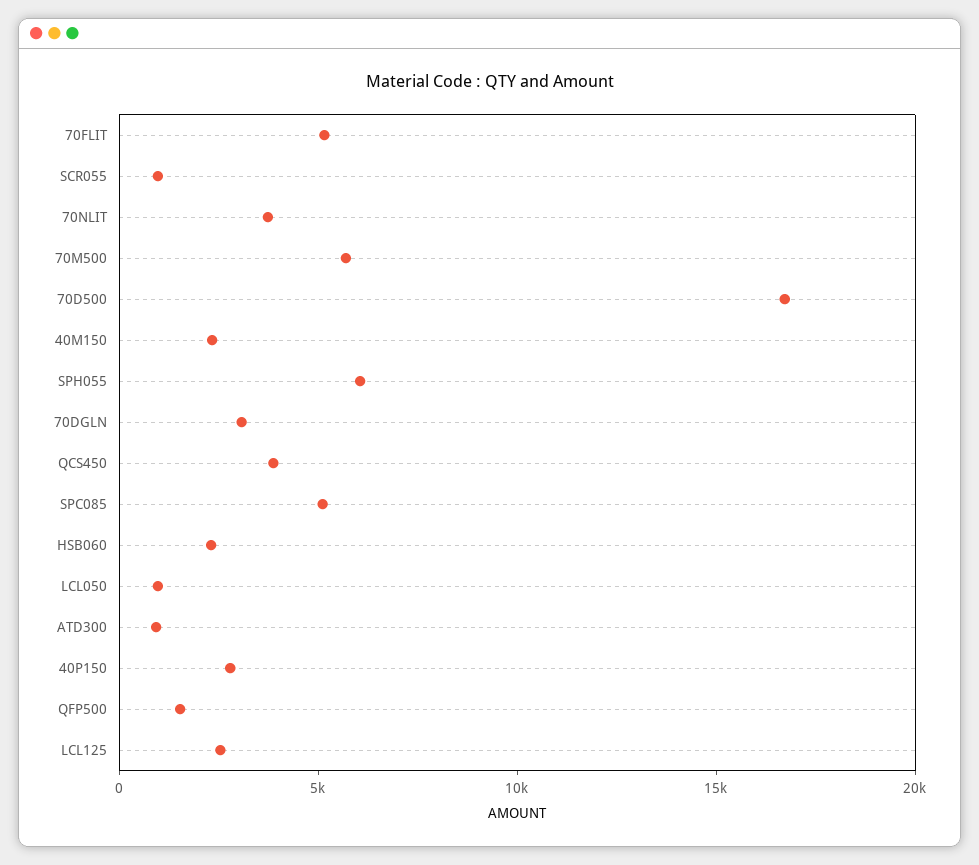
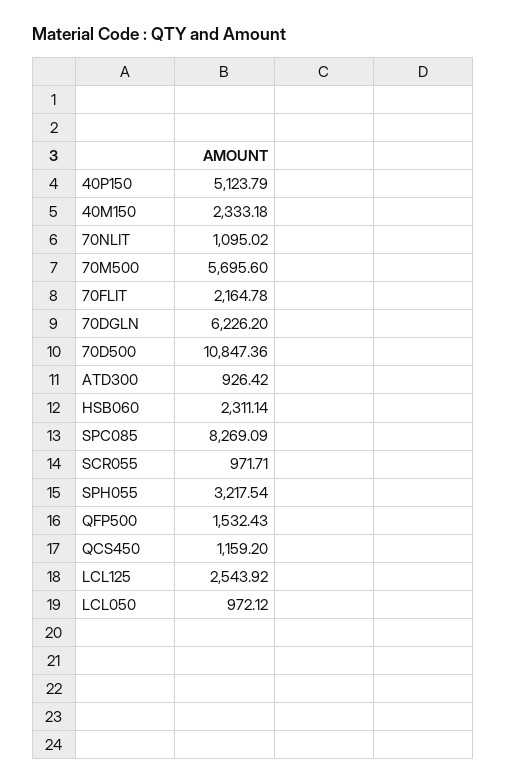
  {
-   "70FLIT": 5000,
+   "70FLIT": 2164.78,
    "SCR055": 971.71,
-   "70NLIT": 4000,
+   "70NLIT": 1095.02,
    "70M500": 5695.6,
-   "70D500": 17000,
+   "70D500": 10847.36,
    "40M150": 2333.18,
-   "SPH055": 6000,
+   "SPH055": 3217.54,
-   "70DGLN": 3000,
+   "70DGLN": 6226.2,
-   "QCS450": 4000,
+   "QCS450": 1159.2,
-   "SPC085": 5000,
+   "SPC085": 8269.09,
    "HSB060": 2311.14,
    "LCL050": 972.12,
    "ATD300": 926.42,
-   "40P150": 3000,
+   "40P150": 5123.79,
    "QFP500": 1532.43,
    "LCL125": 2543.92
  }

